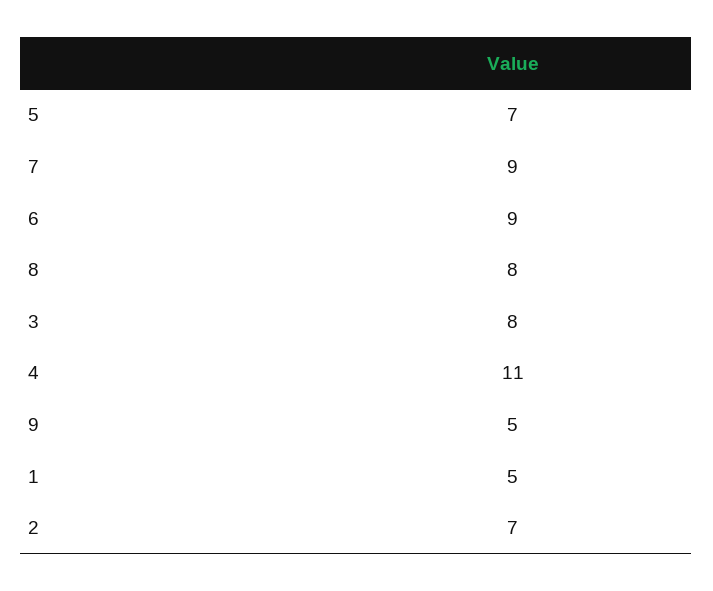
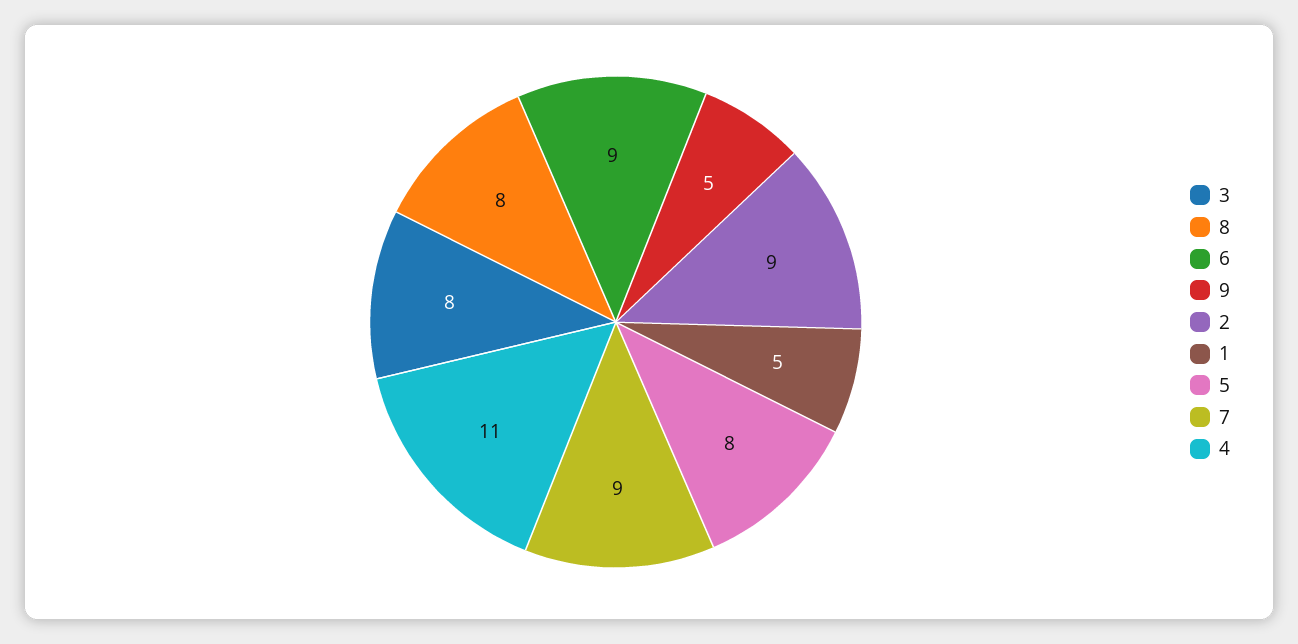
  {
-   "5": 7,
+   "5": 8,
    "7": 9,
    "6": 9,
    "8": 8,
    "3": 8,
    "4": 11,
    "9": 5,
    "1": 5,
-   "2": 7
+   "2": 9
  }

